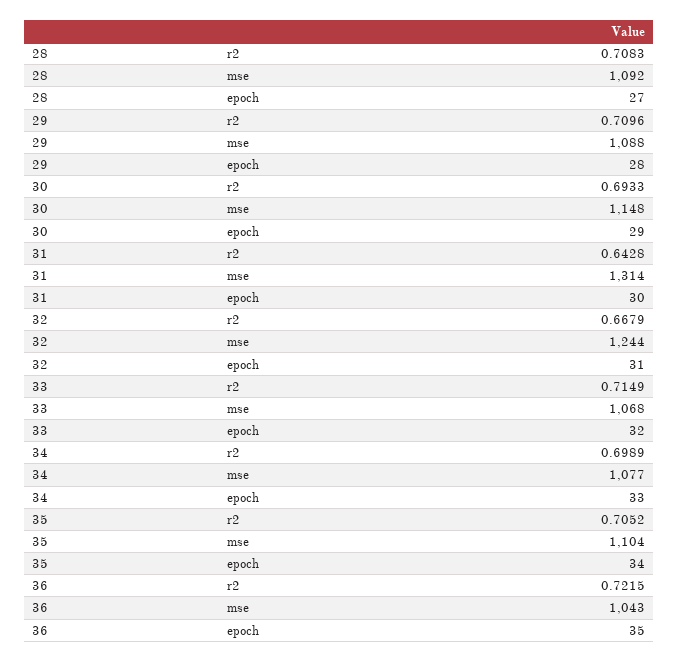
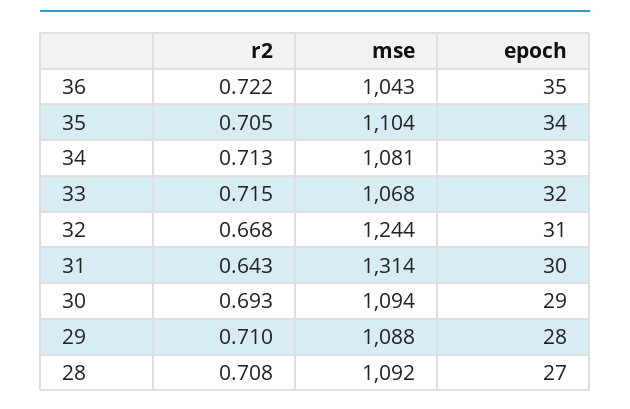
  {
    "28": {
      "r2": 0.7083,
      "mse": 1092,
      "epoch": 27
    },
    "29": {
      "r2": 0.7096,
      "mse": 1088,
      "epoch": 28
    },
    "30": {
      "r2": 0.6933,
-     "mse": 1148,
+     "mse": 1094,
      "epoch": 29
    },
    "31": {
      "r2": 0.6428,
      "mse": 1314,
      "epoch": 30
    },
    "32": {
      "r2": 0.6679,
      "mse": 1244,
      "epoch": 31
    },
    "33": {
      "r2": 0.7149,
      "mse": 1068,
      "epoch": 32
    },
    "34": {
-     "r2": 0.6989,
+     "r2": 0.713,
-     "mse": 1077,
+     "mse": 1081,
      "epoch": 33
    },
    "35": {
      "r2": 0.7052,
      "mse": 1104,
      "epoch": 34
    },
    "36": {
      "r2": 0.7215,
      "mse": 1043,
      "epoch": 35
    }
  }

